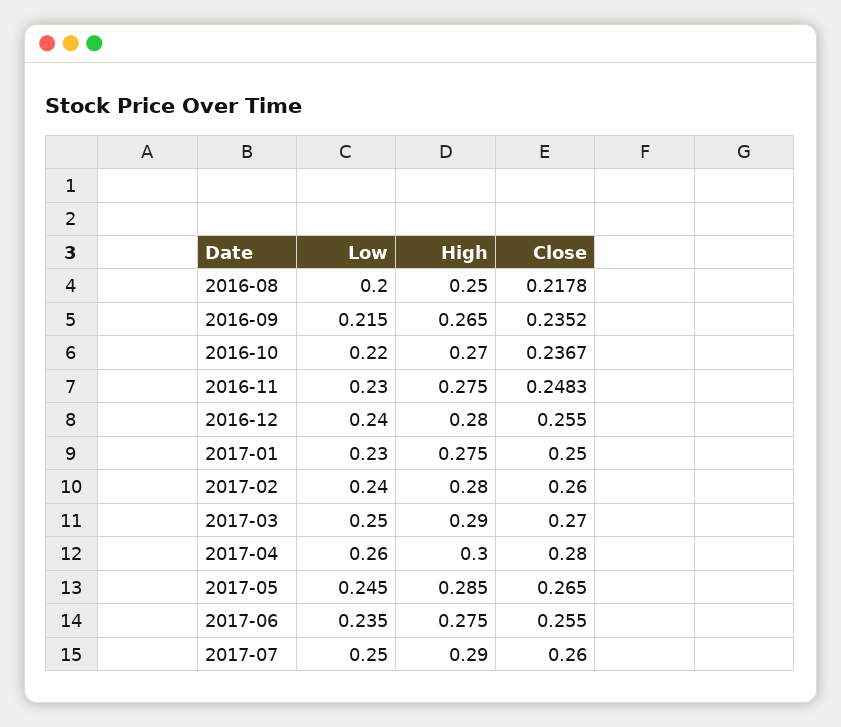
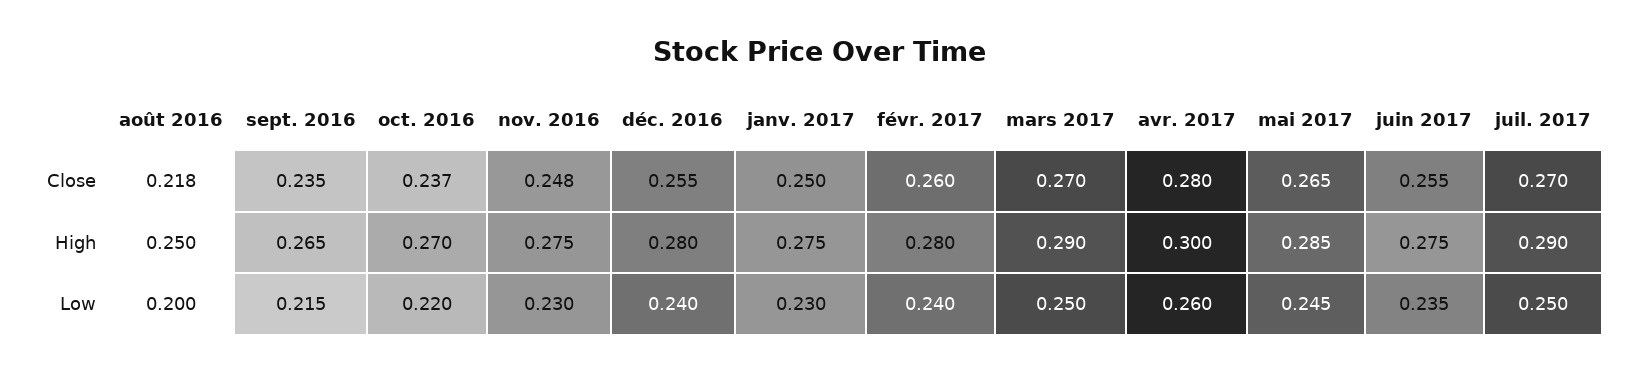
  {
    "Low": {
      "2016-08": 0.2,
      "2016-09": 0.215,
      "2016-10": 0.22,
      "2016-11": 0.23,
      "2016-12": 0.24,
      "2017-01": 0.23,
      "2017-02": 0.24,
      "2017-03": 0.25,
      "2017-04": 0.26,
      "2017-05": 0.245,
      "2017-06": 0.235,
      "2017-07": 0.25
    },
    "High": {
      "2016-08": 0.25,
      "2016-09": 0.265,
      "2016-10": 0.27,
      "2016-11": 0.275,
      "2016-12": 0.28,
      "2017-01": 0.275,
      "2017-02": 0.28,
      "2017-03": 0.29,
      "2017-04": 0.3,
      "2017-05": 0.285,
      "2017-06": 0.275,
      "2017-07": 0.29
    },
    "Close": {
      "2016-08": 0.2178,
      "2016-09": 0.2352,
      "2016-10": 0.2367,
      "2016-11": 0.2483,
      "2016-12": 0.255,
      "2017-01": 0.25,
      "2017-02": 0.26,
      "2017-03": 0.27,
      "2017-04": 0.28,
      "2017-05": 0.265,
      "2017-06": 0.255,
-     "2017-07": 0.26
+     "2017-07": 0.27
    }
  }

